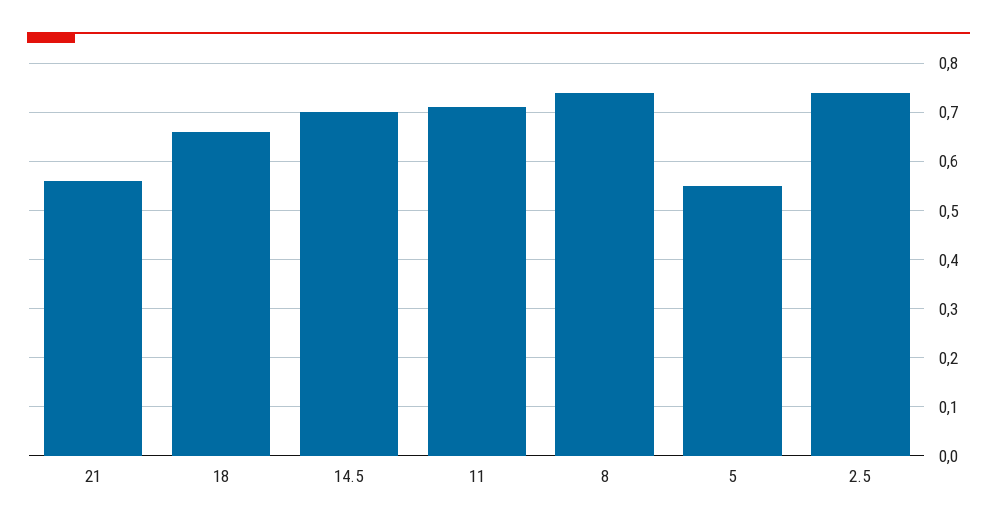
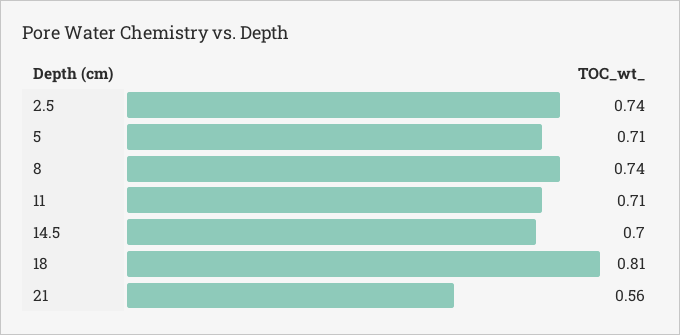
  {
    "21": 0.56,
-   "18": 0.65,
+   "18": 0.81,
    "14.5": 0.7,
    "11": 0.71,
    "8": 0.74,
-   "5": 0.55,
+   "5": 0.71,
    "2.5": 0.74
  }

